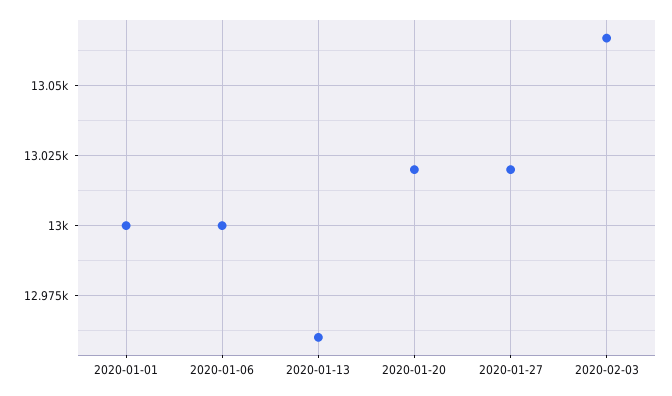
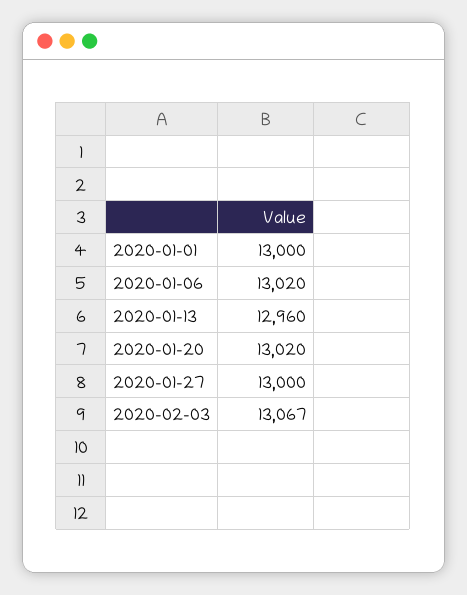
  {
    "2020-01-01": 13000,
-   "2020-01-06": 13000,
+   "2020-01-06": 13020,
    "2020-01-13": 12960,
    "2020-01-20": 13020,
-   "2020-01-27": 13020,
+   "2020-01-27": 13000,
    "2020-02-03": 13067
  }

